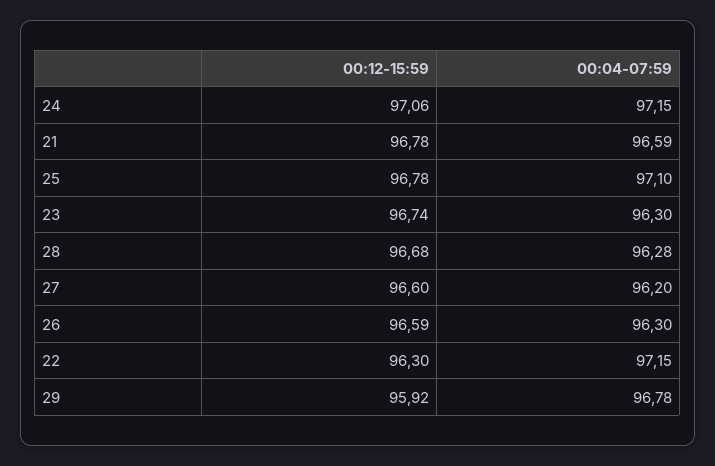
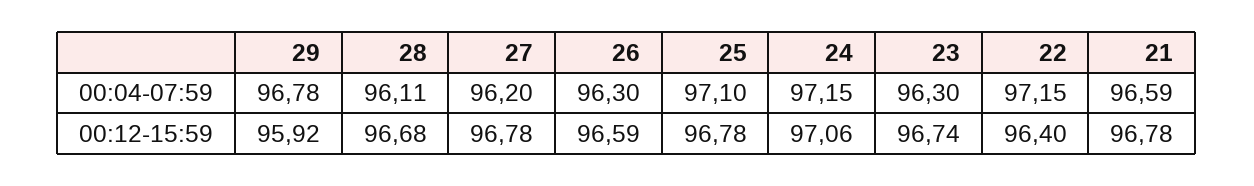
  {
    "00:12-15:59": {
      "24": 97.06,
      "21": 96.78,
      "25": 96.78,
      "23": 96.74,
      "28": 96.68,
-     "27": 96.6,
+     "27": 96.78,
      "26": 96.59,
-     "22": 96.3,
+     "22": 96.4,
      "29": 95.92
    },
    "00:04-07:59": {
      "24": 97.15,
      "21": 96.59,
      "25": 97.1,
      "23": 96.3,
-     "28": 96.28,
+     "28": 96.11,
      "27": 96.2,
      "26": 96.3,
      "22": 97.15,
      "29": 96.78
    }
  }

